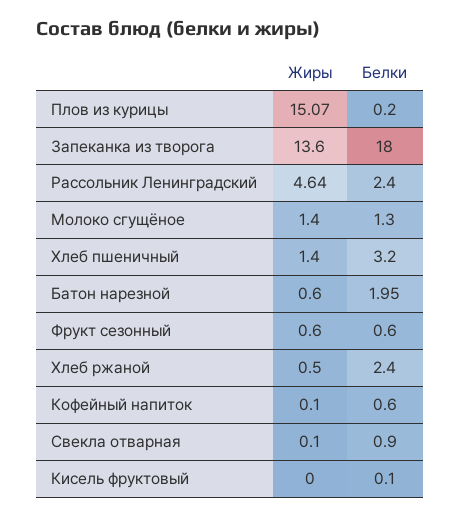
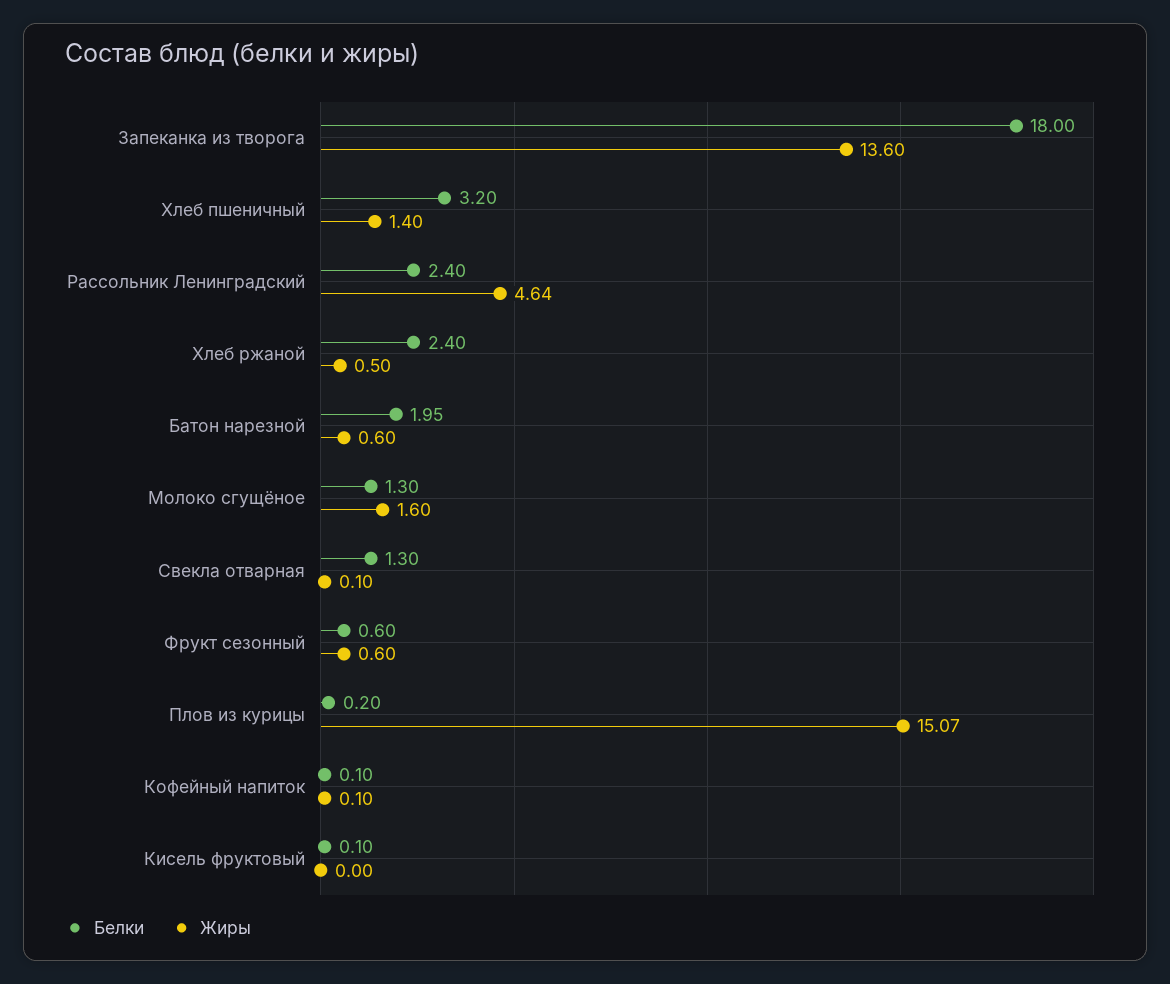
  {
    "Жиры": {
      "Плов из курицы": 15.07,
      "Запеканка из творога": 13.6,
      "Рассольник Ленинградский": 4.64,
-     "Молоко сгущёное": 1.4,
+     "Молоко сгущёное": 1.6,
      "Хлеб пшеничный": 1.4,
      "Батон нарезной": 0.6,
      "Фрукт сезонный": 0.6,
      "Хлеб ржаной": 0.5,
      "Кофейный напиток": 0.1,
      "Свекла отварная": 0.1,
      "Кисель фруктовый": 0
    },
    "Белки": {
      "Плов из курицы": 0.2,
      "Запеканка из творога": 18,
      "Рассольник Ленинградский": 2.4,
      "Молоко сгущёное": 1.3,
      "Хлеб пшеничный": 3.2,
      "Батон нарезной": 1.95,
      "Фрукт сезонный": 0.6,
      "Хлеб ржаной": 2.4,
-     "Кофейный напиток": 0.6,
+     "Кофейный напиток": 0.1,
-     "Свекла отварная": 0.9,
+     "Свекла отварная": 1.3,
      "Кисель фруктовый": 0.1
    }
  }

